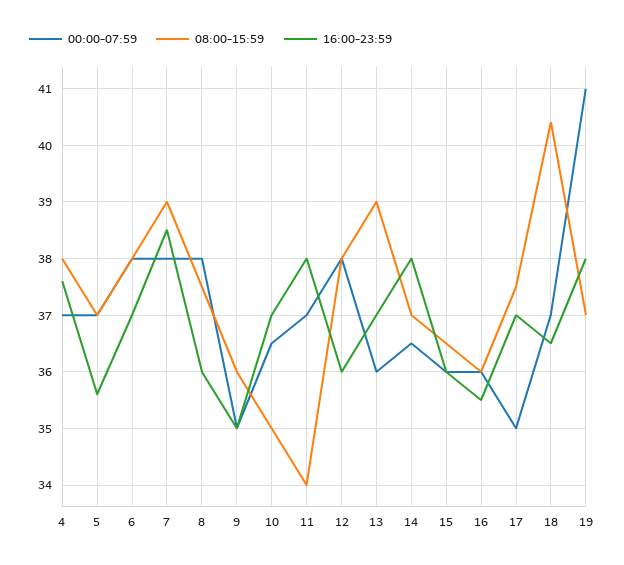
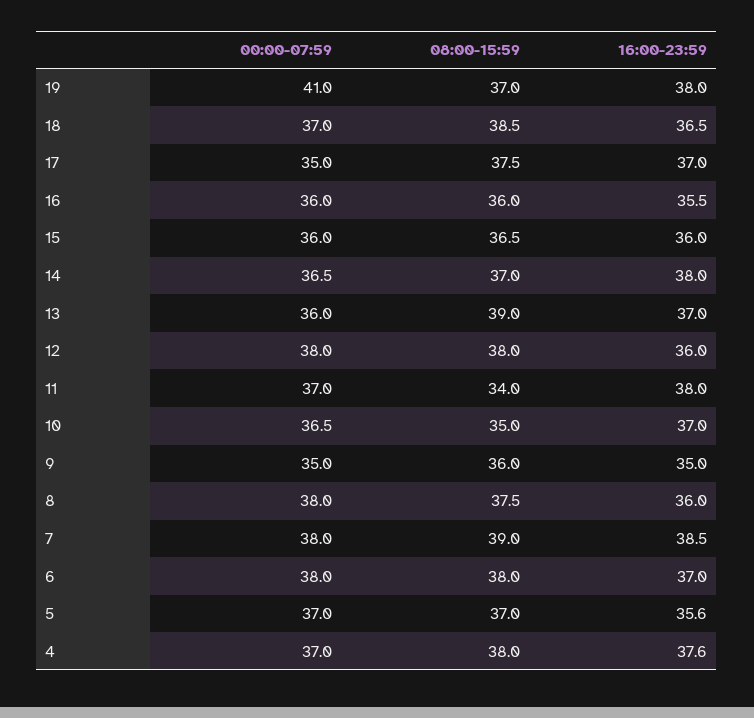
  {
    "00:00-07:59": {
      "4": 37,
      "5": 37,
      "6": 38,
      "7": 38,
      "8": 38,
      "9": 35,
      "10": 36.5,
      "11": 37,
      "12": 38,
      "13": 36,
      "14": 36.5,
      "15": 36,
      "16": 36,
      "17": 35,
      "18": 37,
      "19": 41
    },
    "08:00-15:59": {
      "4": 38,
      "5": 37,
      "6": 38,
      "7": 39,
      "8": 37.5,
      "9": 36,
      "10": 35,
      "11": 34,
      "12": 38,
      "13": 39,
      "14": 37,
      "15": 36.5,
      "16": 36,
      "17": 37.5,
-     "18": 40.5,
+     "18": 38.5,
      "19": 37
    },
    "16:00-23:59": {
      "4": 37.6,
      "5": 35.6,
      "6": 37,
      "7": 38.5,
      "8": 36,
      "9": 35,
      "10": 37,
      "11": 38,
      "12": 36,
      "13": 37,
      "14": 38,
      "15": 36,
      "16": 35.5,
      "17": 37,
      "18": 36.5,
      "19": 38
    }
  }

